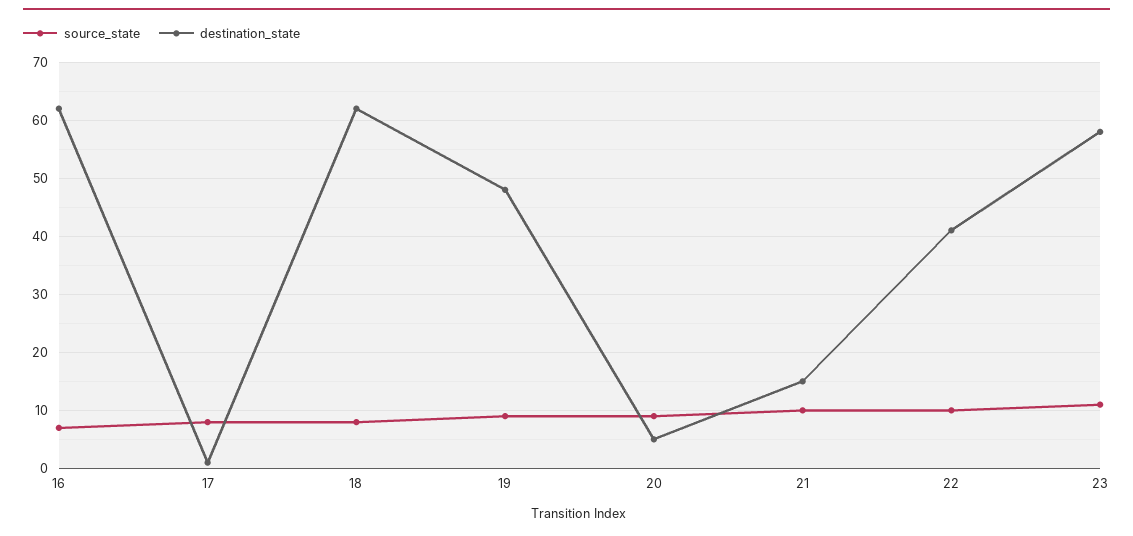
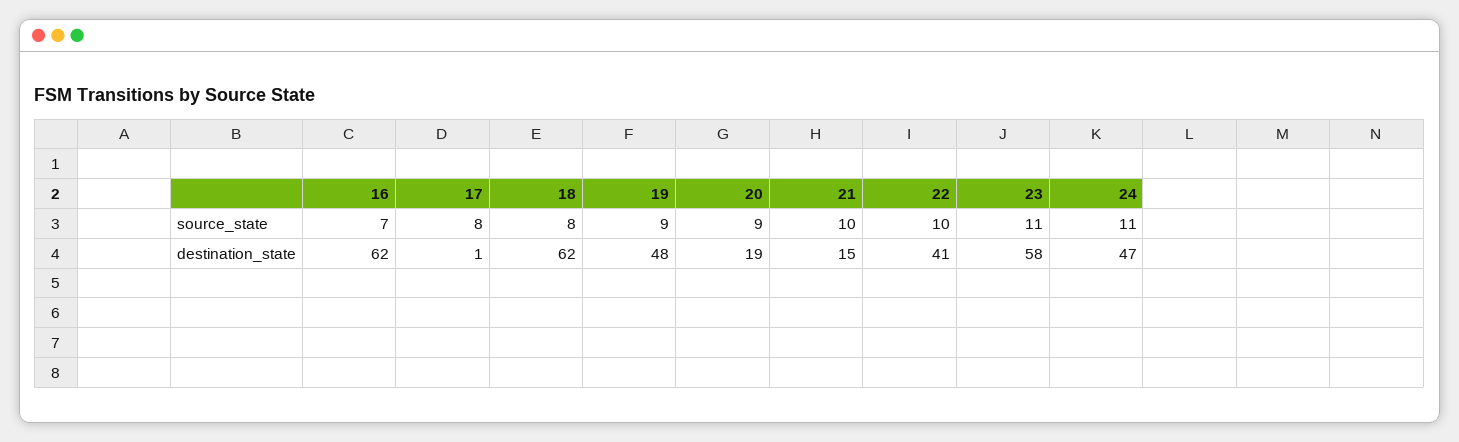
  {
    "source_state": {
      "16": 7,
      "17": 8,
      "18": 8,
      "19": 9,
      "20": 9,
      "21": 10,
      "22": 10,
-     "23": 11
+     "23": 11,
+     "24": 11
    },
    "destination_state": {
      "16": 62,
      "17": 1,
      "18": 62,
      "19": 48,
-     "20": 5,
+     "20": 19,
      "21": 15,
      "22": 41,
-     "23": 58
+     "23": 58,
+     "24": 47
    }
  }

